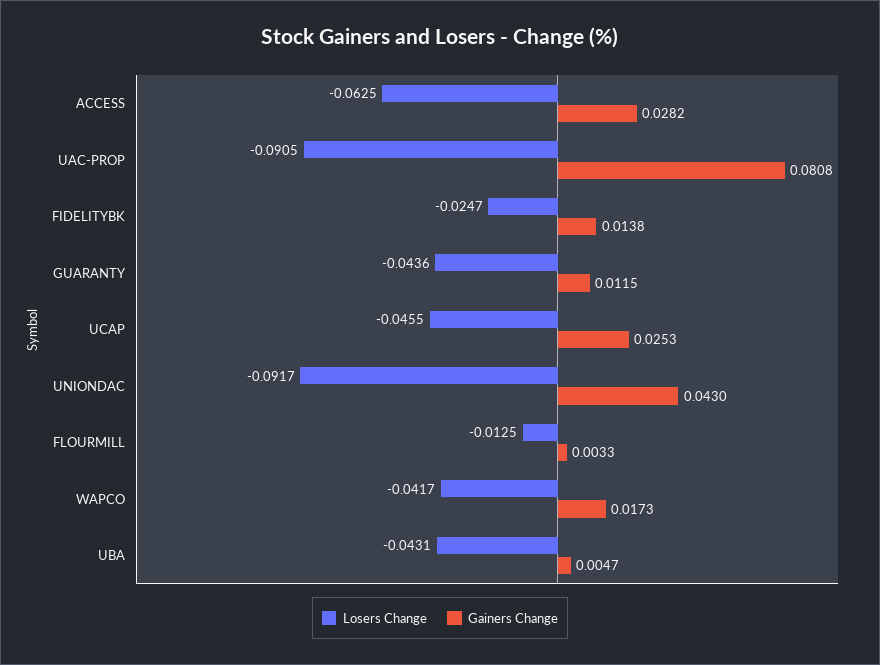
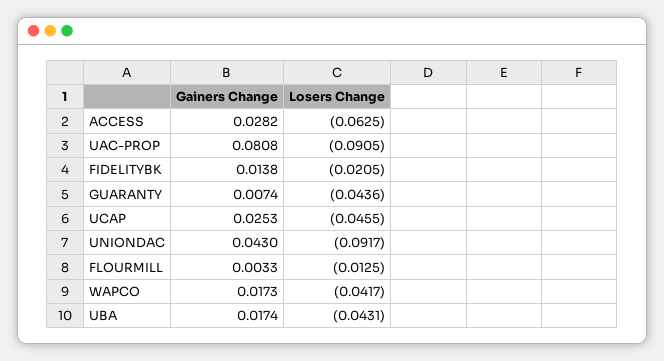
  {
    "Losers Change": {
      "ACCESS": -0.0625,
      "UAC-PROP": -0.0905,
-     "FIDELITYBK": -0.0247,
+     "FIDELITYBK": -0.0205,
      "GUARANTY": -0.0436,
      "UCAP": -0.0455,
      "UNIONDAC": -0.0917,
      "FLOURMILL": -0.0125,
      "WAPCO": -0.0417,
      "UBA": -0.0431
    },
    "Gainers Change": {
      "ACCESS": 0.0282,
      "UAC-PROP": 0.0808,
      "FIDELITYBK": 0.0138,
-     "GUARANTY": 0.0115,
+     "GUARANTY": 0.0074,
      "UCAP": 0.0253,
      "UNIONDAC": 0.043,
      "FLOURMILL": 0.0033,
      "WAPCO": 0.0173,
-     "UBA": 0.0047
+     "UBA": 0.0174
    }
  }

